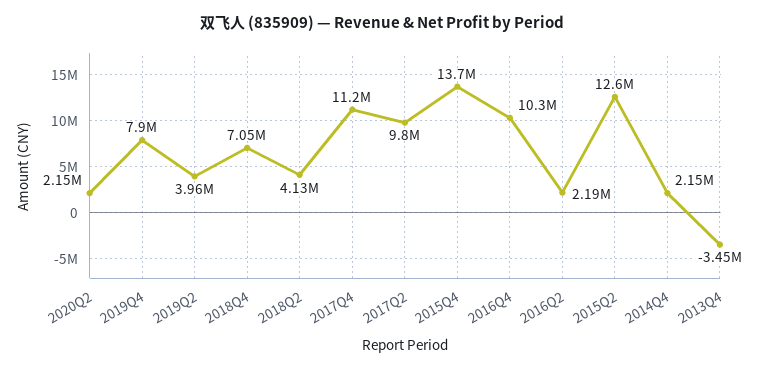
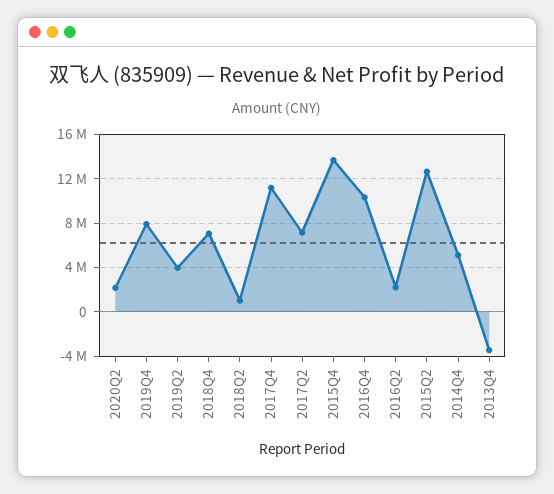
  {
    "2020Q2": 2150000,
    "2019Q4": 7900000,
    "2019Q2": 3960000,
    "2018Q4": 7050000,
-   "2018Q2": 4130000,
+   "2018Q2": 1000000,
    "2017Q4": 11200000,
-   "2017Q2": 9800000,
+   "2017Q2": 7000000,
    "2015Q4": 13700000,
    "2016Q4": 10300000,
    "2016Q2": 2190000,
    "2015Q2": 12600000,
-   "2014Q4": 2150000,
+   "2014Q4": 5000000,
    "2013Q4": -3450000
  }

